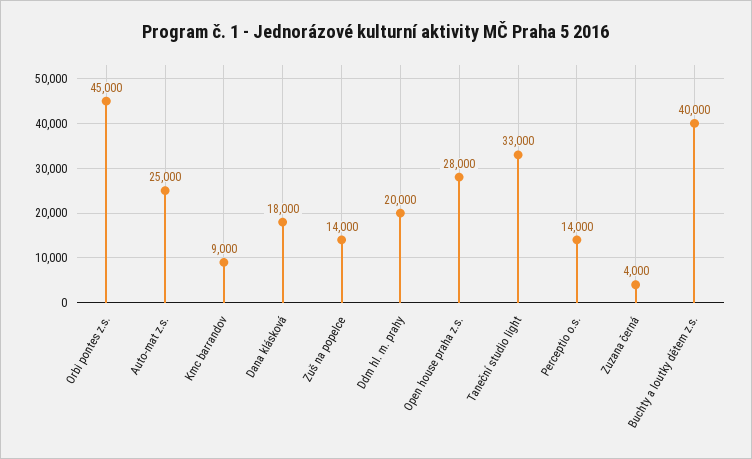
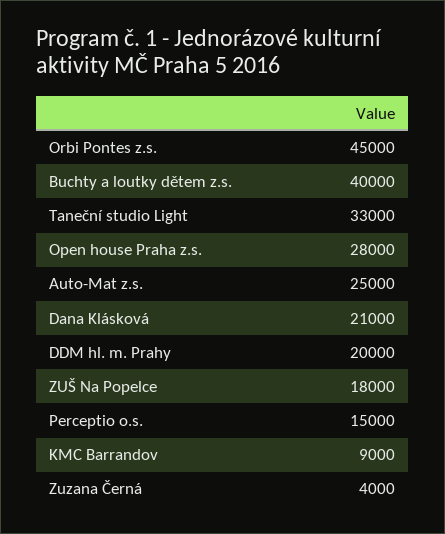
  {
    "Orbi pontes z.s.": 45000,
    "Auto-mat z.s.": 25000,
    "Kmc barrandov": 9000,
-   "Dana klásková": 18000,
+   "Dana klásková": 21000,
-   "Zuš na popelce": 14000,
+   "Zuš na popelce": 18000,
    "Ddm hl. m. prahy": 20000,
    "Open house praha z.s.": 28000,
    "Taneční studio light": 33000,
-   "Perceptio o.s.": 14000,
+   "Perceptio o.s.": 15000,
    "Zuzana černá": 4000,
    "Buchty a loutky dětem z.s.": 40000
  }

